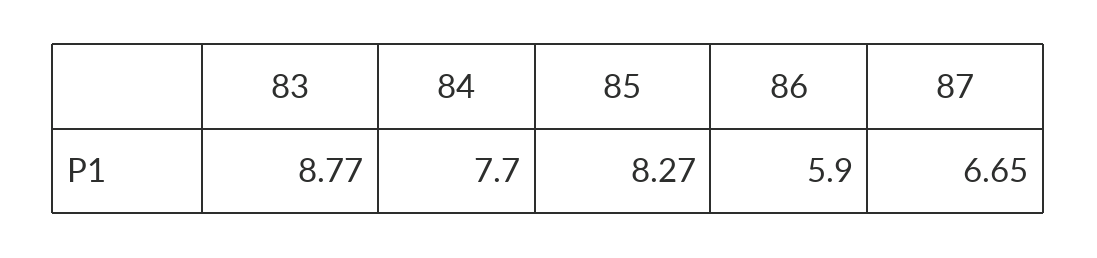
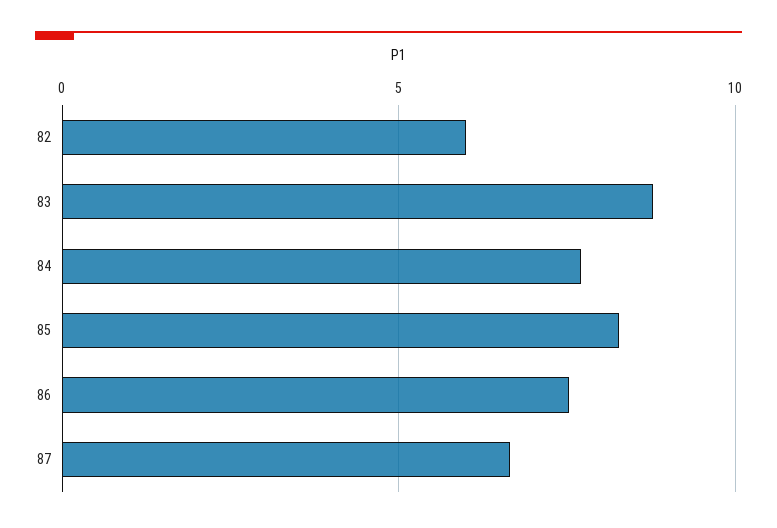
  {
    "83": 8.77,
    "84": 7.7,
    "85": 8.27,
-   "86": 5.9,
+   "86": 7.5,
-   "87": 6.65
+   "87": 6.65,
+   "82": 6
  }

